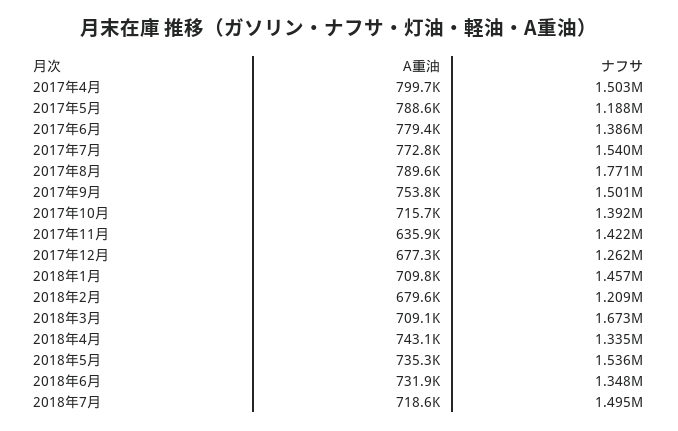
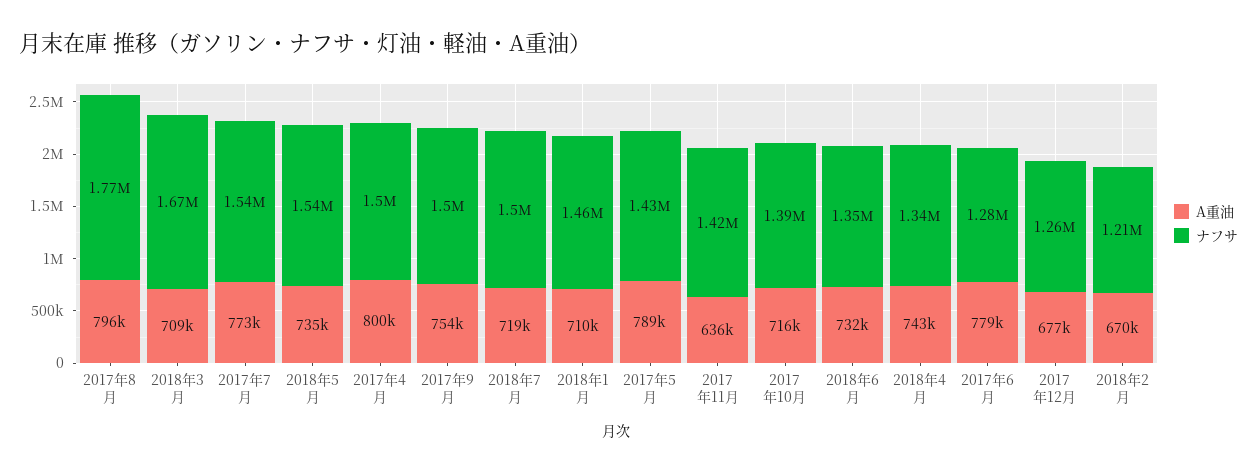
  {
    "A重油": {
      "2017年4月": 799700,
      "2017年5月": 788600,
      "2017年6月": 779400,
      "2017年7月": 772800,
-     "2017年8月": 789600,
+     "2017年8月": 796000,
      "2017年9月": 753800,
      "2017年10月": 715700,
      "2017年11月": 635900,
      "2017年12月": 677300,
      "2018年1月": 709800,
-     "2018年2月": 679600,
+     "2018年2月": 670000,
      "2018年3月": 709100,
      "2018年4月": 743100,
      "2018年5月": 735300,
      "2018年6月": 731900,
      "2018年7月": 718600
    },
    "ナフサ": {
      "2017年4月": 1503000,
-     "2017年5月": 1188000,
+     "2017年5月": 1430000,
-     "2017年6月": 1386000,
+     "2017年6月": 1280000,
      "2017年7月": 1540000,
      "2017年8月": 1771000,
      "2017年9月": 1501000,
      "2017年10月": 1392000,
      "2017年11月": 1422000,
      "2017年12月": 1262000,
      "2018年1月": 1457000,
      "2018年2月": 1209000,
      "2018年3月": 1673000,
      "2018年4月": 1335000,
      "2018年5月": 1536000,
      "2018年6月": 1348000,
      "2018年7月": 1495000
    }
  }

